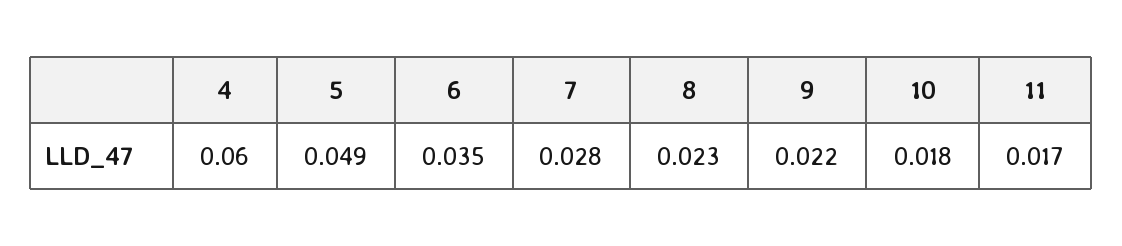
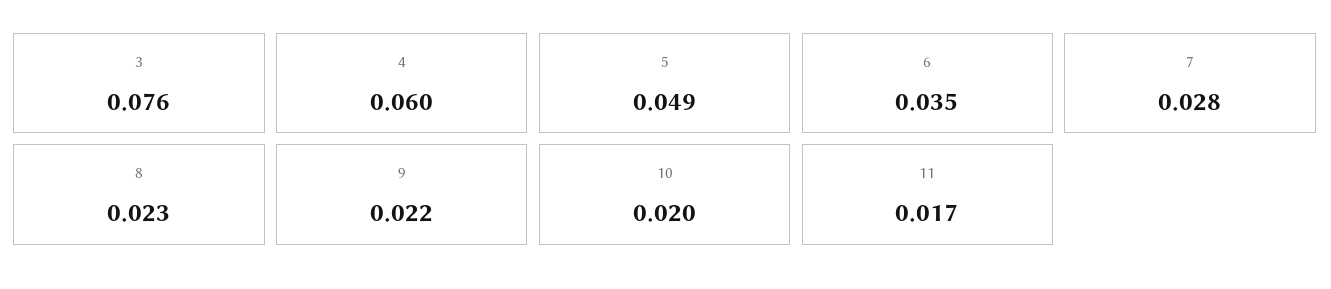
  {
    "4": 0.06,
    "5": 0.049,
    "6": 0.035,
    "7": 0.028,
    "8": 0.023,
    "9": 0.022,
-   "10": 0.018,
+   "10": 0.02,
-   "11": 0.017
+   "11": 0.017,
+   "3": 0.076
  }

